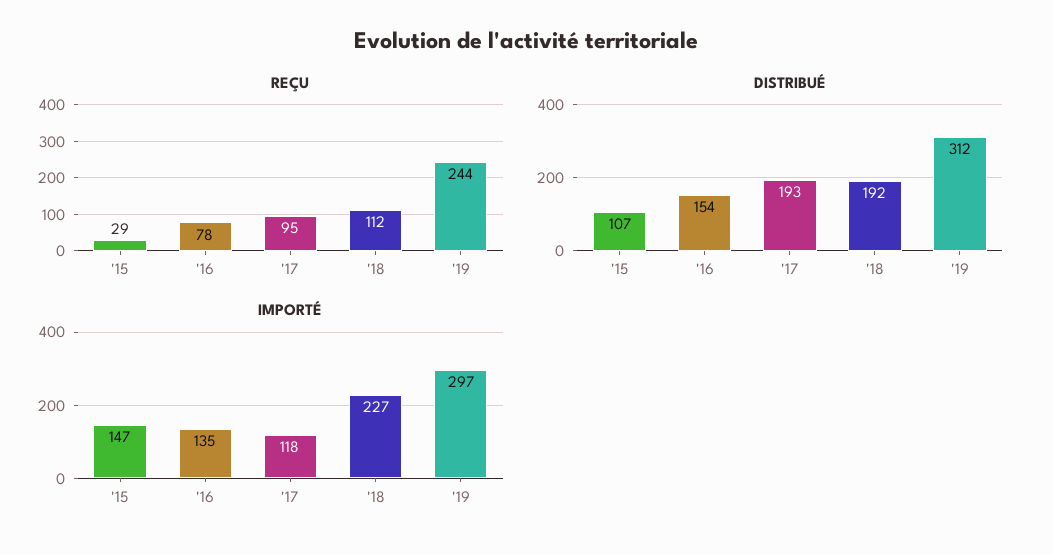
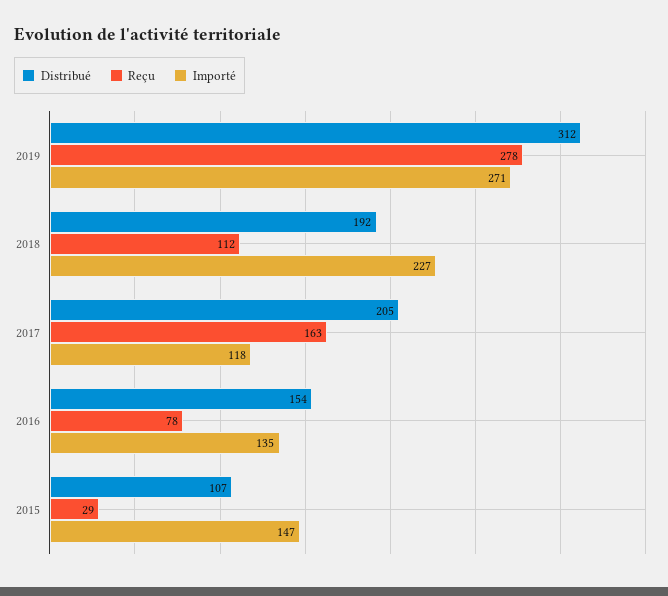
  {
    "REÇU": {
      "'15": 29,
      "'16": 78,
-     "'17": 95,
+     "'17": 163,
      "'18": 112,
-     "'19": 244
+     "'19": 278
    },
    "DISTRIBUÉ": {
      "'15": 107,
      "'16": 154,
-     "'17": 193,
+     "'17": 205,
      "'18": 192,
      "'19": 312
    },
    "IMPORTÉ": {
      "'15": 147,
      "'16": 135,
      "'17": 118,
      "'18": 227,
-     "'19": 297
+     "'19": 271
    }
  }

